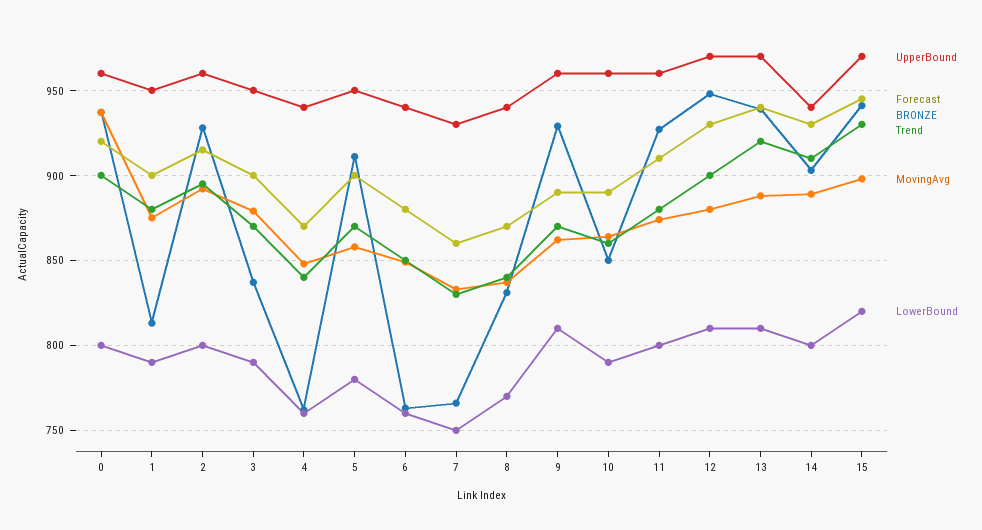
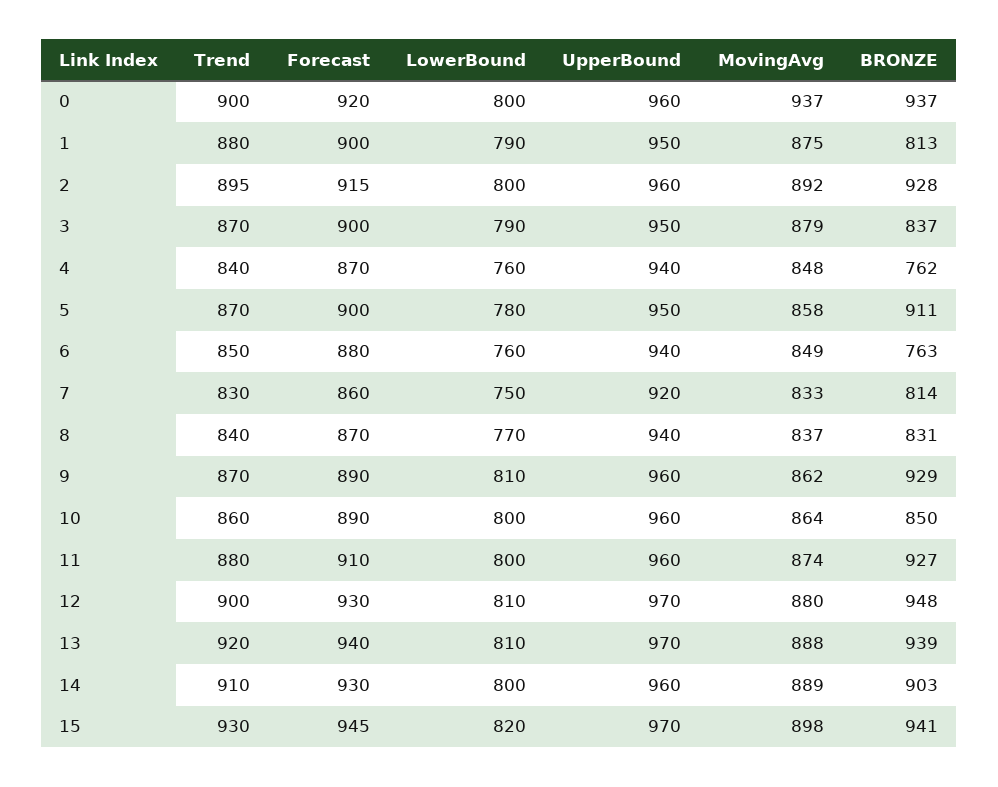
  {
    "UpperBound": {
      "0": 960,
      "1": 950,
      "2": 960,
      "3": 950,
      "4": 940,
      "5": 950,
      "6": 940,
-     "7": 930,
+     "7": 920,
      "8": 940,
      "9": 960,
      "10": 960,
      "11": 960,
      "12": 970,
      "13": 970,
-     "14": 940,
+     "14": 960,
      "15": 970
    },
    "Forecast": {
      "0": 920,
      "1": 900,
      "2": 915,
      "3": 900,
      "4": 870,
      "5": 900,
      "6": 880,
      "7": 860,
      "8": 870,
      "9": 890,
      "10": 890,
      "11": 910,
      "12": 930,
      "13": 940,
      "14": 930,
      "15": 945
    },
    "BRONZE": {
      "0": 937,
      "1": 813,
      "2": 928,
      "3": 837,
      "4": 762,
      "5": 911,
      "6": 763,
-     "7": 765,
+     "7": 814,
      "8": 831,
      "9": 929,
      "10": 850,
      "11": 927,
      "12": 948,
      "13": 939,
      "14": 903,
      "15": 941
    },
    "Trend": {
      "0": 900,
      "1": 880,
      "2": 895,
      "3": 870,
      "4": 840,
      "5": 870,
      "6": 850,
      "7": 830,
      "8": 840,
      "9": 870,
      "10": 860,
      "11": 880,
      "12": 900,
      "13": 920,
      "14": 910,
      "15": 930
    },
    "MovingAvg": {
      "0": 937,
      "1": 875,
      "2": 892,
      "3": 879,
      "4": 848,
      "5": 858,
      "6": 849,
      "7": 833,
      "8": 837,
      "9": 862,
      "10": 864,
      "11": 874,
      "12": 880,
      "13": 888,
      "14": 889,
      "15": 898
    },
    "LowerBound": {
      "0": 800,
      "1": 790,
      "2": 800,
      "3": 790,
      "4": 760,
      "5": 780,
      "6": 760,
      "7": 750,
      "8": 770,
      "9": 810,
-     "10": 790,
+     "10": 800,
      "11": 800,
      "12": 810,
      "13": 810,
      "14": 800,
      "15": 820
    }
  }

